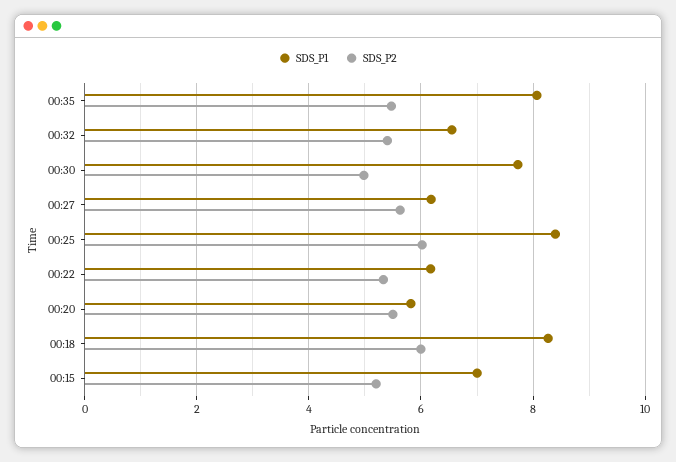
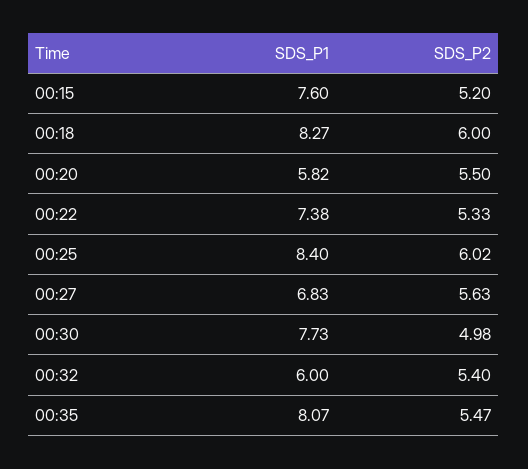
  {
    "SDS_P1": {
      "00:35": 8.07,
-     "00:32": 6.6,
+     "00:32": 6,
      "00:30": 7.73,
-     "00:27": 6.2,
+     "00:27": 6.83,
      "00:25": 8.4,
-     "00:22": 6.2,
+     "00:22": 7.38,
      "00:20": 5.82,
      "00:18": 8.27,
-     "00:15": 7
+     "00:15": 7.6
    },
    "SDS_P2": {
      "00:35": 5.47,
      "00:32": 5.4,
      "00:30": 4.98,
      "00:27": 5.63,
      "00:25": 6.02,
      "00:22": 5.33,
      "00:20": 5.5,
      "00:18": 6,
      "00:15": 5.2
    }
  }

